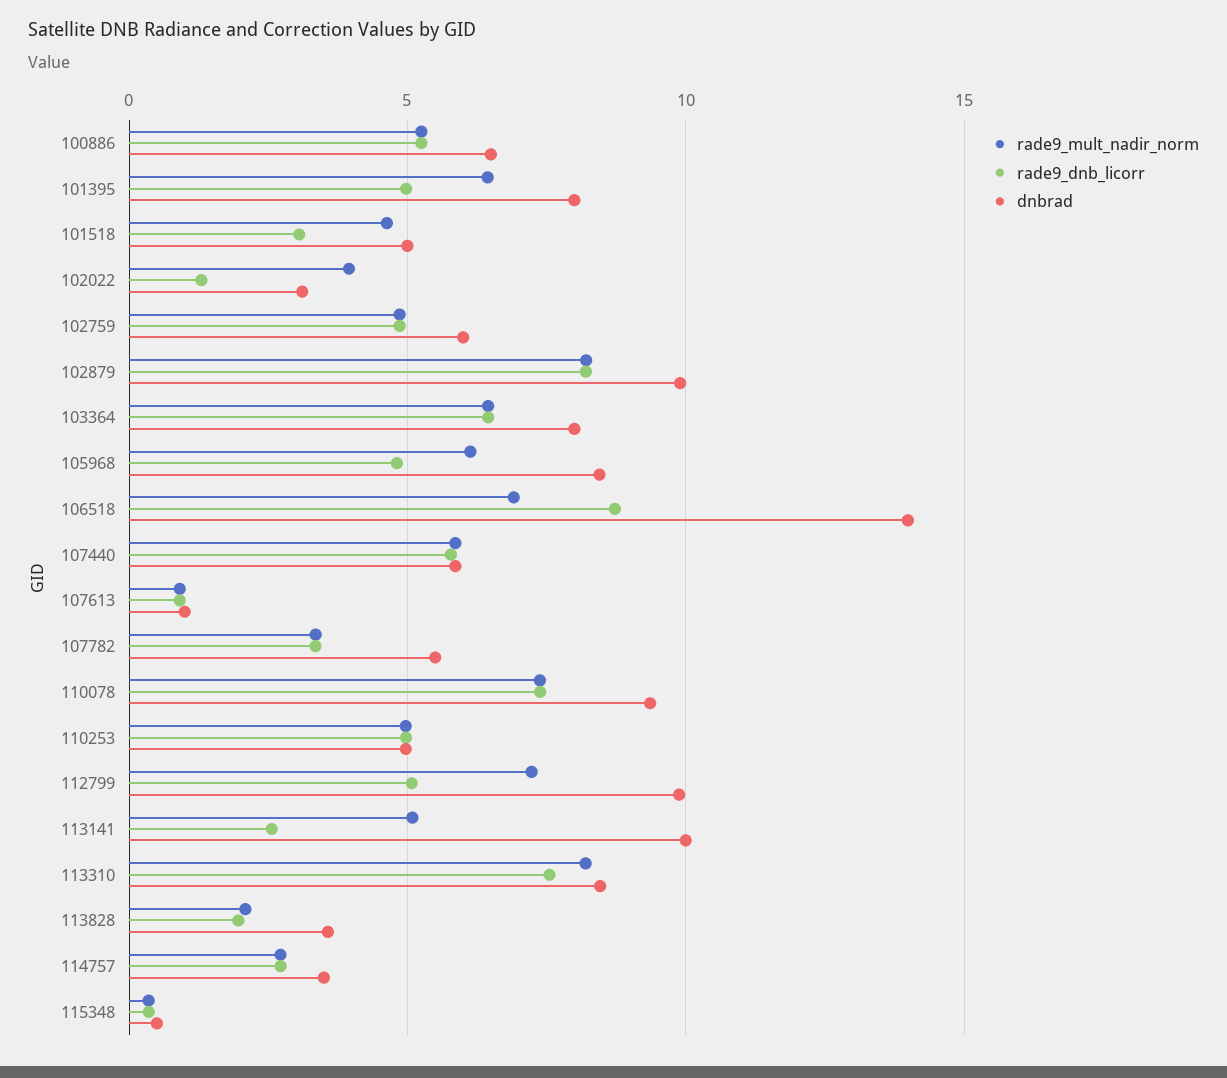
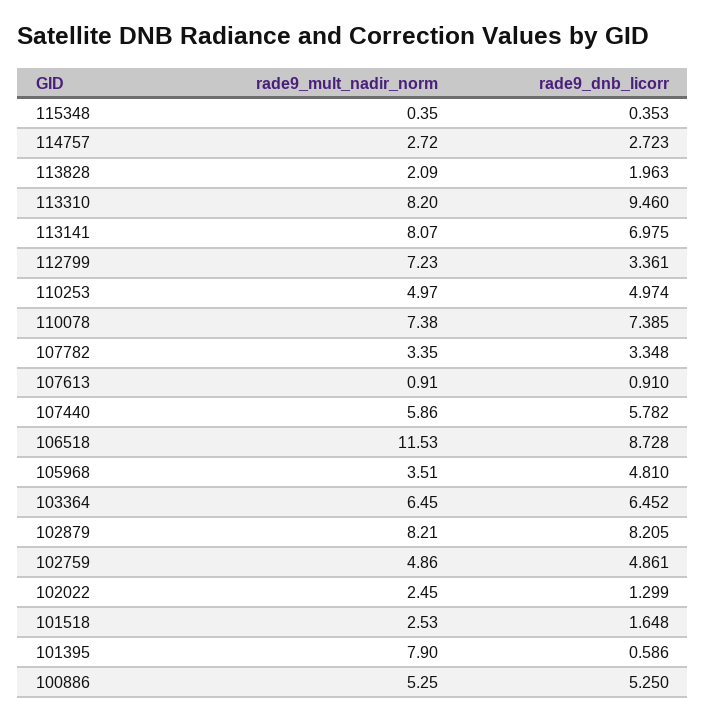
  {
    "rade9_mult_nadir_norm": {
      "100886": 5.25,
-     "101395": 6.5,
+     "101395": 7.9,
-     "101518": 4.5,
+     "101518": 2.53,
-     "102022": 4,
+     "102022": 2.45,
      "102759": 4.86,
      "102879": 8.21,
      "103364": 6.45,
-     "105968": 6,
+     "105968": 3.51,
-     "106518": 7,
+     "106518": 11.53,
      "107440": 5.86,
      "107613": 0.91,
      "107782": 3.35,
      "110078": 7.38,
      "110253": 4.97,
      "112799": 7.23,
-     "113141": 5,
+     "113141": 8.07,
      "113310": 8.2,
      "113828": 2.09,
      "114757": 2.72,
      "115348": 0.35
    },
    "rade9_dnb_licorr": {
      "100886": 5.25,
-     "101395": 5,
+     "101395": 0.586,
-     "101518": 3,
+     "101518": 1.648,
      "102022": 1.299,
      "102759": 4.861,
      "102879": 8.205,
      "103364": 6.452,
      "105968": 4.81,
      "106518": 8.728,
      "107440": 5.782,
      "107613": 0.91,
      "107782": 3.348,
      "110078": 7.385,
      "110253": 4.974,
-     "112799": 5,
+     "112799": 3.361,
-     "113141": 2.5,
+     "113141": 6.975,
-     "113310": 7.5,
+     "113310": 9.46,
      "113828": 1.963,
      "114757": 2.723,
      "115348": 0.353
-   },
+   }
-   "dnbrad": {
-     "100886": 6.5,
-     "101395": 8,
-     "101518": 5,
-     "102022": 3,
-     "102759": 6,
-     "102879": 10,
-     "103364": 8,
-     "105968": 8.5,
-     "106518": 14,
-     "107440": 6,
-     "107613": 1,
-     "107782": 5.5,
-     "110078": 9.5,
-     "110253": 5,
-     "112799": 10,
-     "113141": 10,
-     "113310": 8.5,
-     "113828": 3.5,
-     "114757": 3.5,
-     "115348": 0.5
-   }
  }

